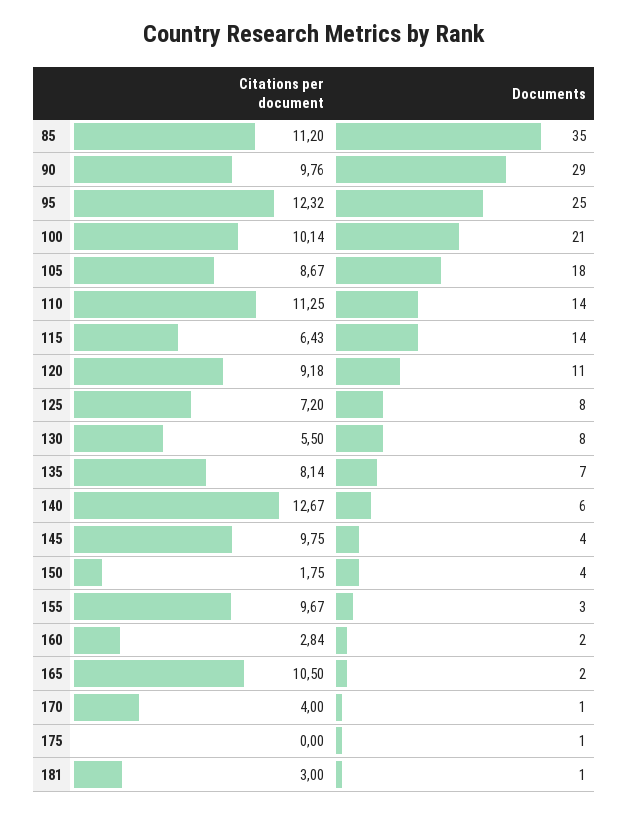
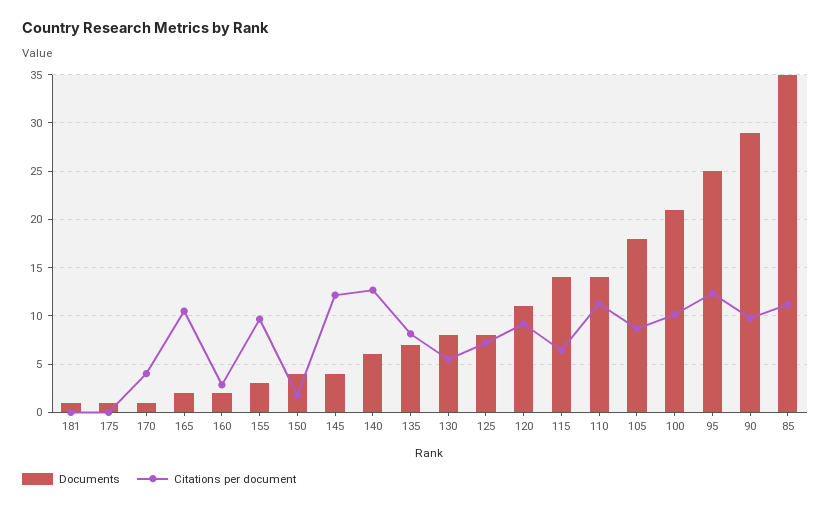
  {
    "Citations per document": {
      "85": 11.2,
      "90": 9.76,
      "95": 12.32,
      "100": 10.14,
      "105": 8.67,
      "110": 11.25,
      "115": 6.43,
      "120": 9.18,
      "125": 7.2,
      "130": 5.5,
      "135": 8.14,
      "140": 12.67,
-     "145": 9.75,
+     "145": 12,
      "150": 1.75,
      "155": 9.67,
      "160": 2.84,
      "165": 10.5,
      "170": 4,
      "175": 0,
-     "181": 3
+     "181": 0
    },
    "Documents": {
      "85": 35,
      "90": 29,
      "95": 25,
      "100": 21,
      "105": 18,
      "110": 14,
      "115": 14,
      "120": 11,
      "125": 8,
      "130": 8,
      "135": 7,
      "140": 6,
      "145": 4,
      "150": 4,
      "155": 3,
      "160": 2,
      "165": 2,
      "170": 1,
      "175": 1,
      "181": 1
    }
  }

